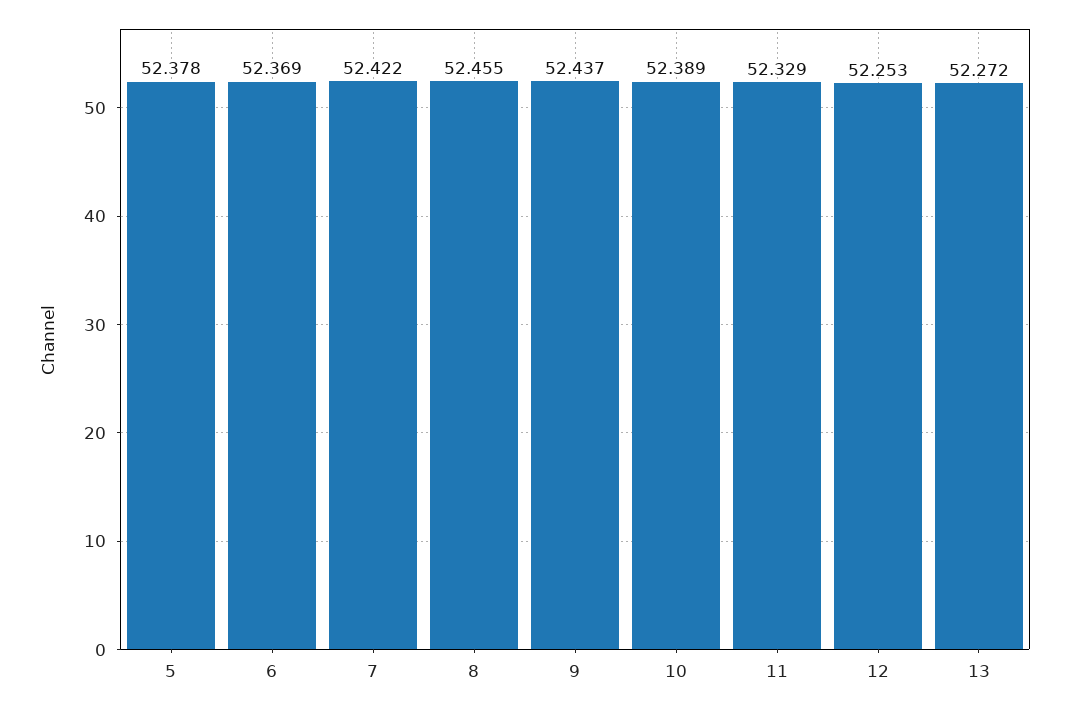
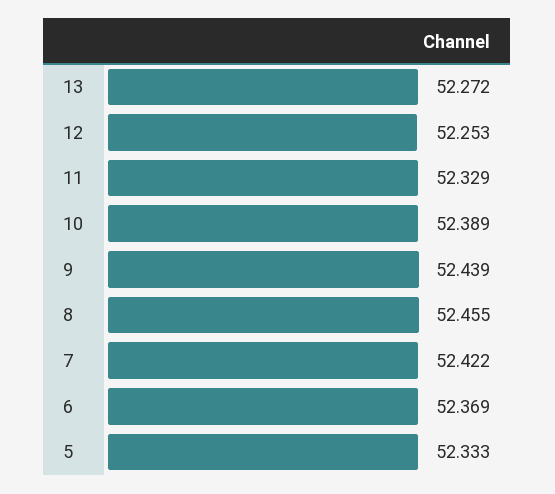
  {
-   "5": 52.378,
+   "5": 52.333,
    "6": 52.369,
    "7": 52.422,
    "8": 52.455,
-   "9": 52.437,
+   "9": 52.439,
    "10": 52.389,
    "11": 52.329,
    "12": 52.253,
    "13": 52.272
  }

